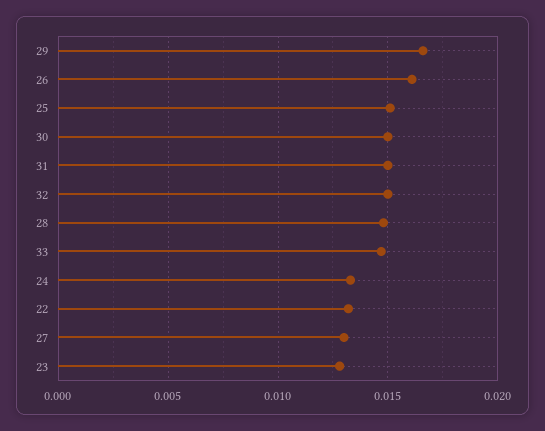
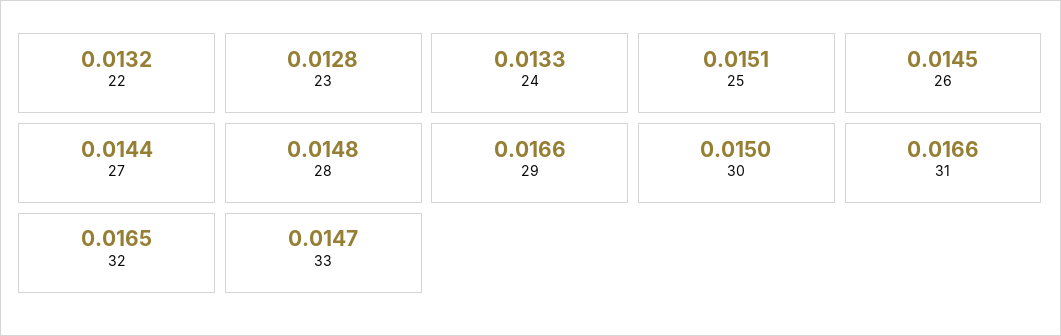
  {
    "29": 0.0166,
-   "26": 0.016,
+   "26": 0.0145,
    "25": 0.0151,
    "30": 0.015,
-   "31": 0.015,
+   "31": 0.0166,
-   "32": 0.015,
+   "32": 0.0165,
    "28": 0.0148,
    "33": 0.0147,
    "24": 0.0133,
    "22": 0.0132,
-   "27": 0.013,
+   "27": 0.0144,
    "23": 0.0128
  }

